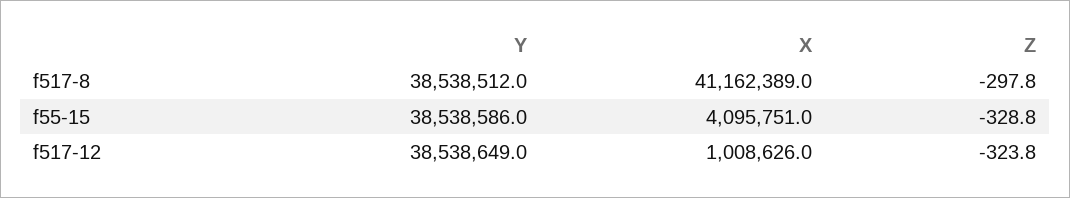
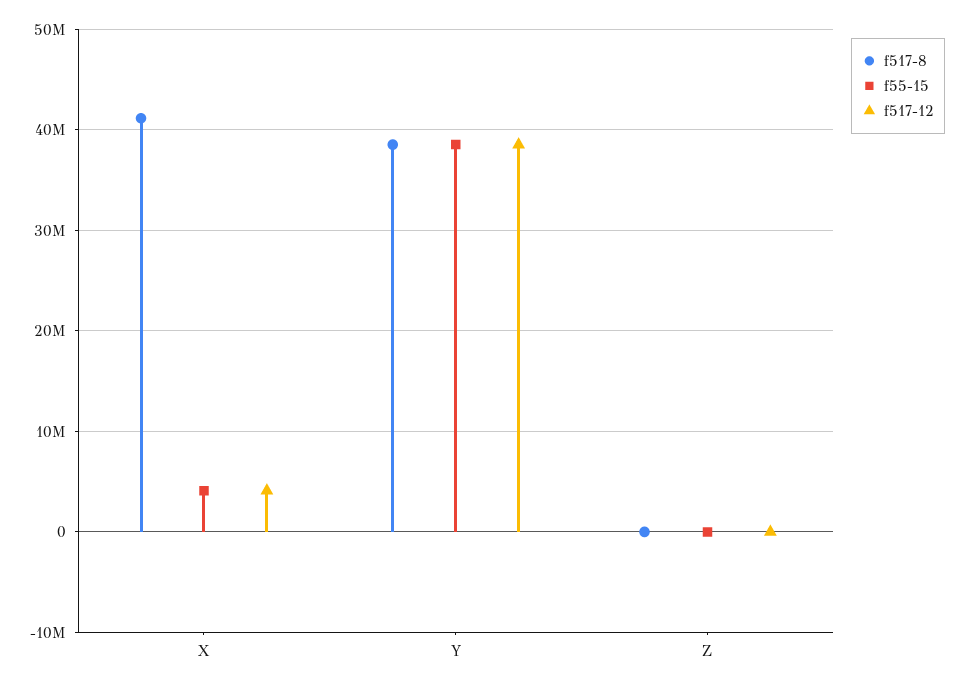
  {
    "f517-8": {
      "Y": 38538512,
      "X": 41162389,
      "Z": -297.8
    },
    "f55-15": {
      "Y": 38538586,
      "X": 4095751,
      "Z": -328.8
    },
    "f517-12": {
      "Y": 38538649,
-     "X": 1008626,
+     "X": 4000000,
      "Z": -323.8
    }
  }

